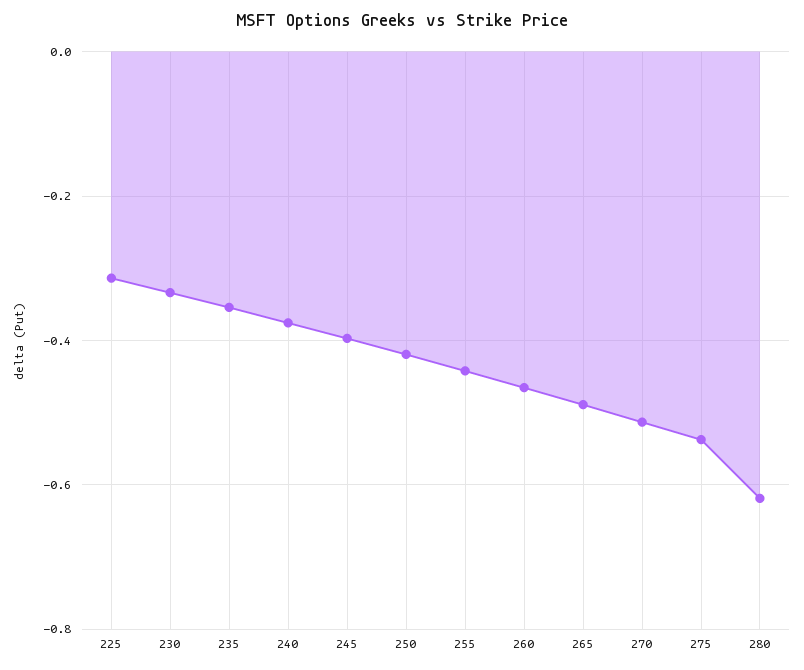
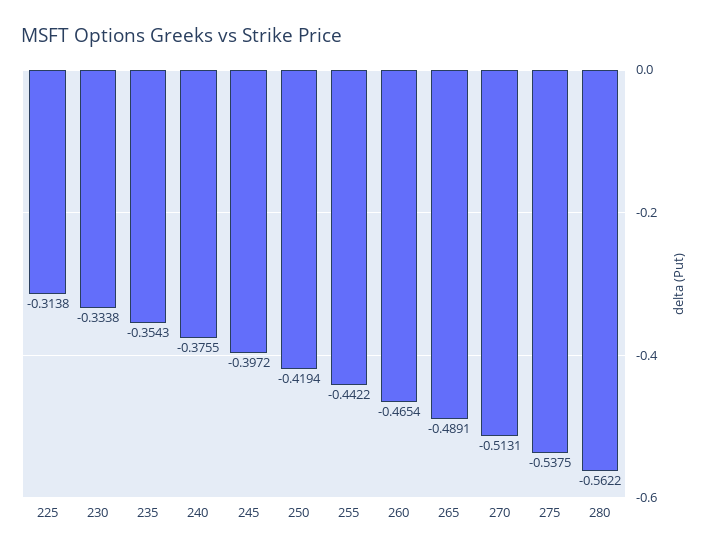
  {
    "225": -0.3138,
    "230": -0.3338,
    "235": -0.3543,
    "240": -0.3755,
    "245": -0.3972,
    "250": -0.4194,
    "255": -0.4422,
    "260": -0.4654,
    "265": -0.4891,
    "270": -0.5131,
    "275": -0.5375,
-   "280": -0.62
+   "280": -0.5622
  }

